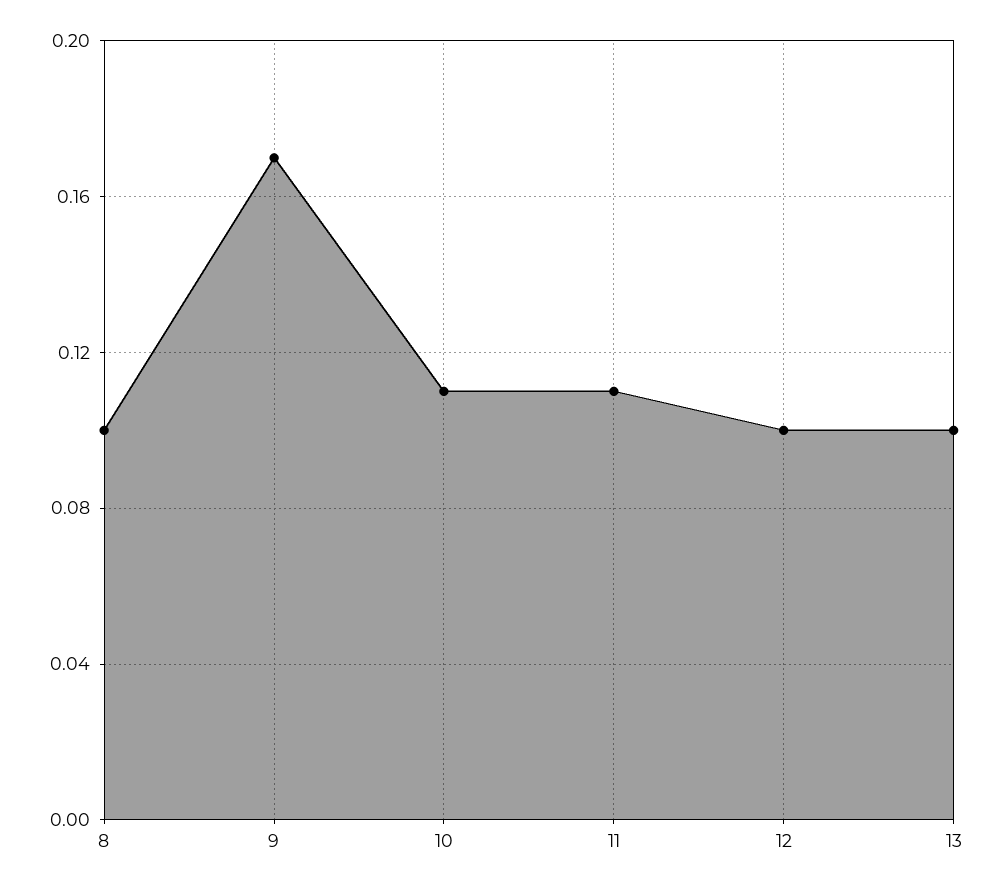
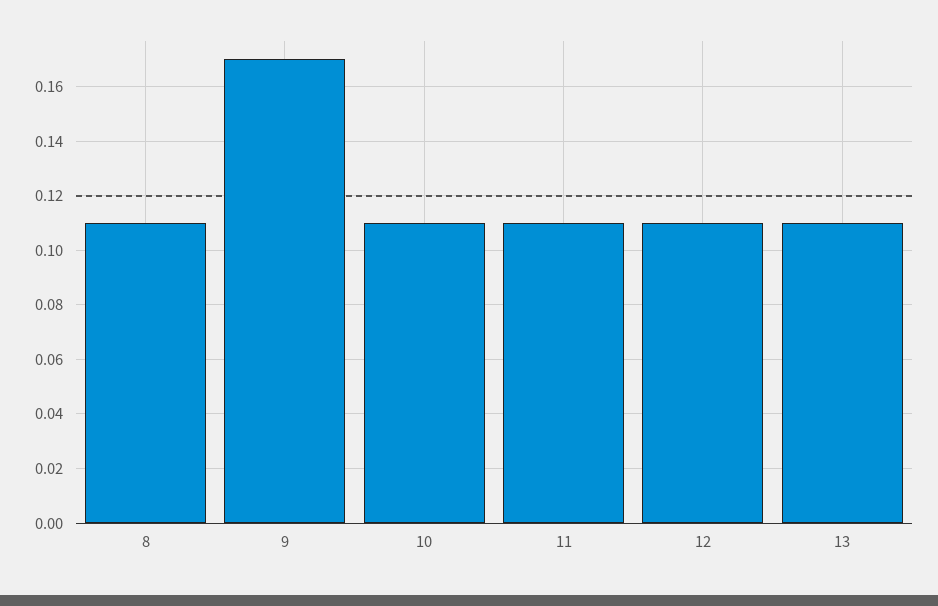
  {
-   "8": 0.1,
+   "8": 0.11,
    "9": 0.17,
    "10": 0.11,
    "11": 0.11,
-   "12": 0.1,
+   "12": 0.11,
-   "13": 0.1
+   "13": 0.11
  }

